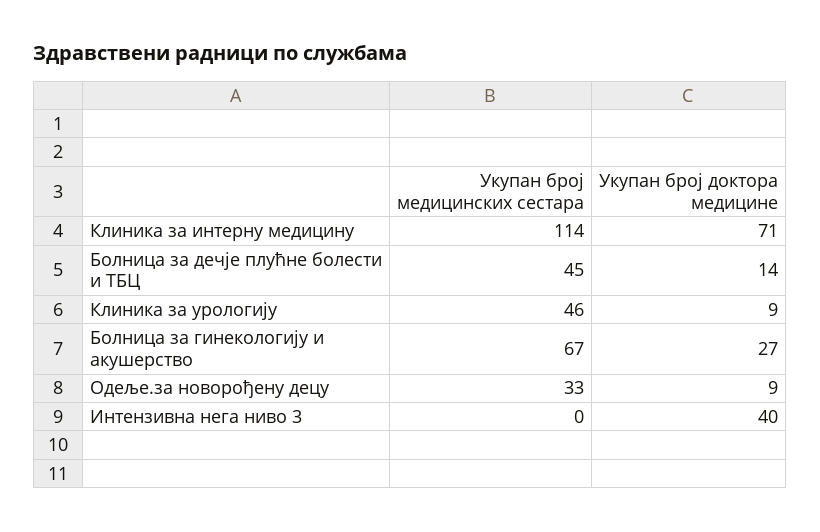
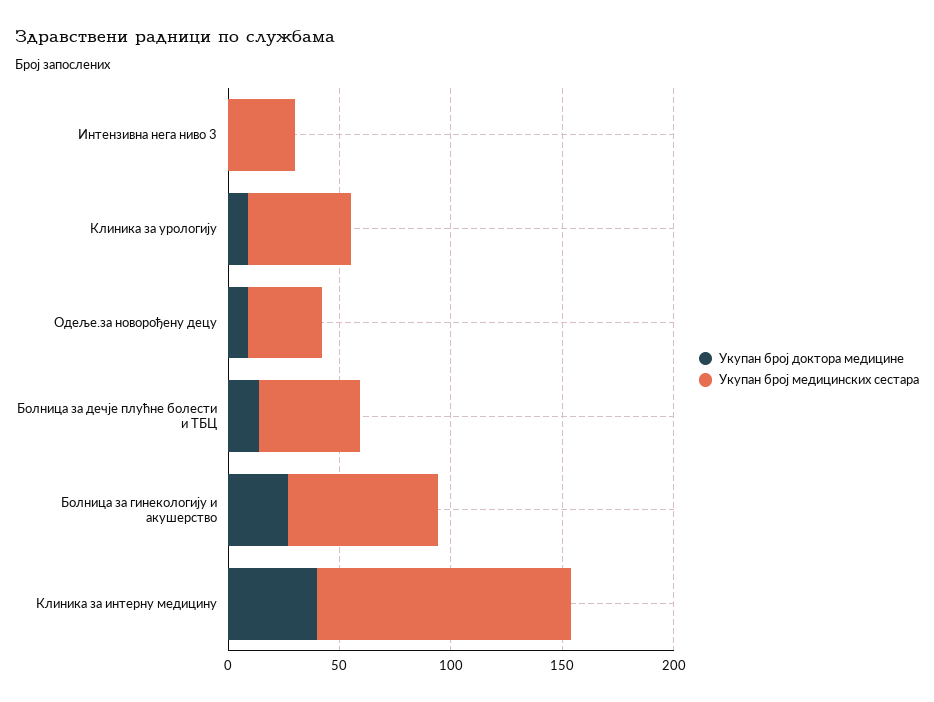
  {
    "Укупан број медицинских сестара": {
      "Клиника за интерну медицину": 114,
      "Болница за дечје плућне болести и ТБЦ": 45,
      "Клиника за урологију": 46,
      "Болница за гинекологију и акушерство": 67,
      "Одеље.за новорођену децу": 33,
-     "Интензивна нега ниво 3": 0
+     "Интензивна нега ниво 3": 30
    },
    "Укупан број доктора медицине": {
-     "Клиника за интерну медицину": 71,
+     "Клиника за интерну медицину": 40,
      "Болница за дечје плућне болести и ТБЦ": 14,
      "Клиника за урологију": 9,
      "Болница за гинекологију и акушерство": 27,
      "Одеље.за новорођену децу": 9,
-     "Интензивна нега ниво 3": 40
+     "Интензивна нега ниво 3": 0
    }
  }

